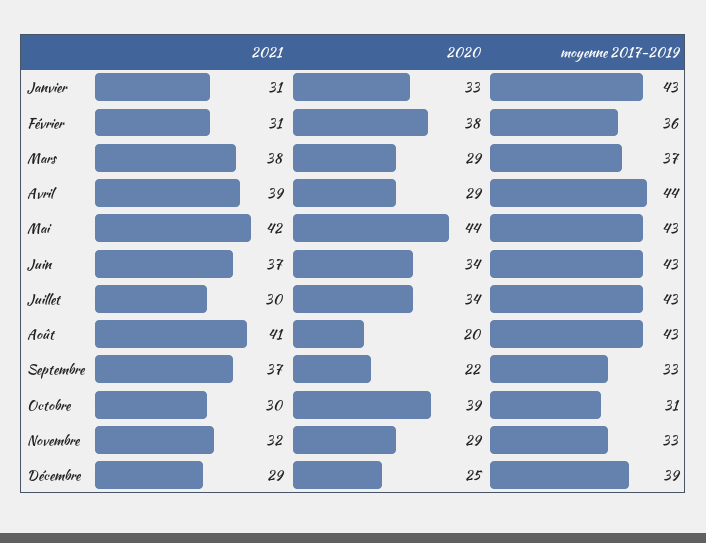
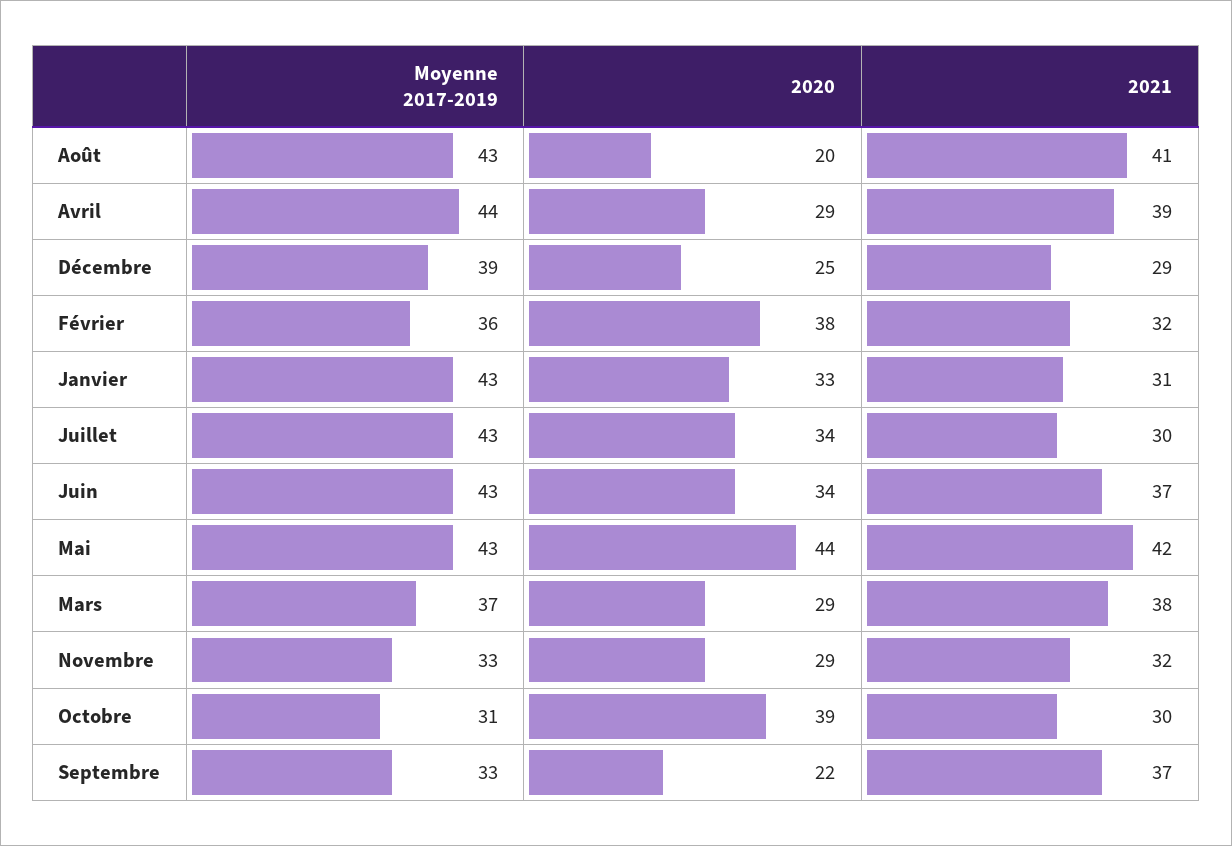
  {
    "2021": {
      "Janvier": 31,
-     "Février": 31,
+     "Février": 32,
      "Mars": 38,
      "Avril": 39,
      "Mai": 42,
      "Juin": 37,
      "Juillet": 30,
      "Août": 41,
      "Septembre": 37,
      "Octobre": 30,
      "Novembre": 32,
      "Décembre": 29
    },
    "2020": {
      "Janvier": 33,
      "Février": 38,
      "Mars": 29,
      "Avril": 29,
      "Mai": 44,
      "Juin": 34,
      "Juillet": 34,
      "Août": 20,
      "Septembre": 22,
      "Octobre": 39,
      "Novembre": 29,
      "Décembre": 25
    },
    "moyenne 2017-2019": {
      "Janvier": 43,
      "Février": 36,
      "Mars": 37,
      "Avril": 44,
      "Mai": 43,
      "Juin": 43,
      "Juillet": 43,
      "Août": 43,
      "Septembre": 33,
      "Octobre": 31,
      "Novembre": 33,
      "Décembre": 39
    }
  }

